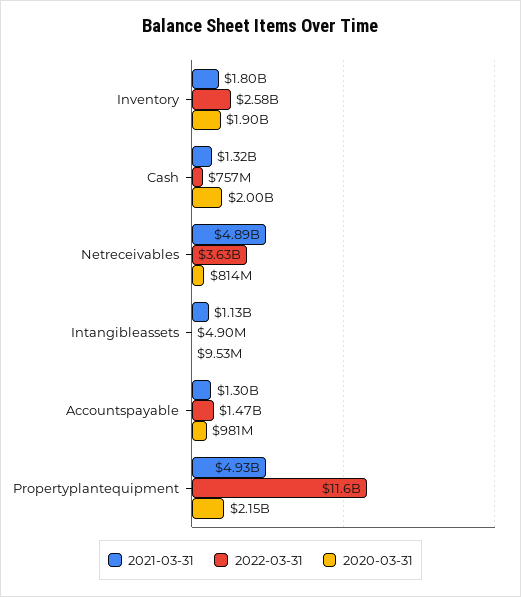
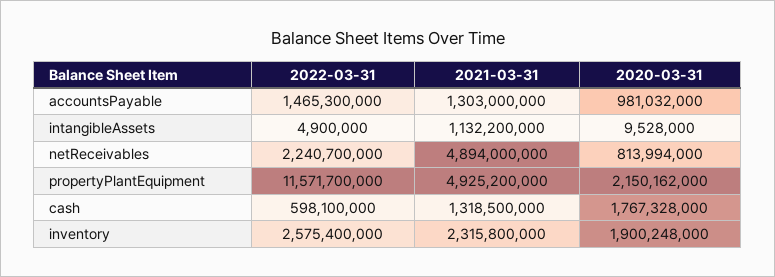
  {
    "2021-03-31": {
-     "Inventory": 1800000000,
+     "Inventory": 2315800000,
      "Cash": 1318500000,
      "Netreceivables": 4894000000,
      "Intangibleassets": 1132200000,
      "Accountspayable": 1303000000,
      "Propertyplantequipment": 4925200000
    },
    "2022-03-31": {
      "Inventory": 2575400000,
-     "Cash": 757000000,
+     "Cash": 598100000,
-     "Netreceivables": 3630000000,
+     "Netreceivables": 2240700000,
      "Intangibleassets": 4900000,
      "Accountspayable": 1465300000,
      "Propertyplantequipment": 11571700000
    },
    "2020-03-31": {
      "Inventory": 1900248000,
-     "Cash": 2000000000,
+     "Cash": 1767328000,
      "Netreceivables": 813994000,
      "Intangibleassets": 9528000,
      "Accountspayable": 981032000,
      "Propertyplantequipment": 2150162000
    }
  }

